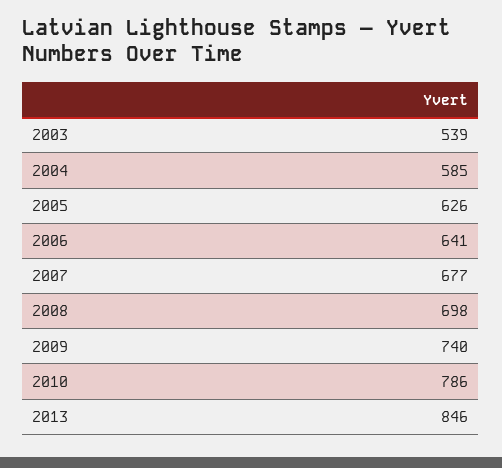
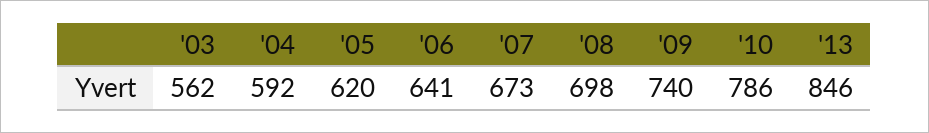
  {
-   "2003": 539,
+   "2003": 562,
-   "2004": 585,
+   "2004": 592,
-   "2005": 626,
+   "2005": 620,
    "2006": 641,
-   "2007": 677,
+   "2007": 673,
    "2008": 698,
    "2009": 740,
    "2010": 786,
    "2013": 846
  }

